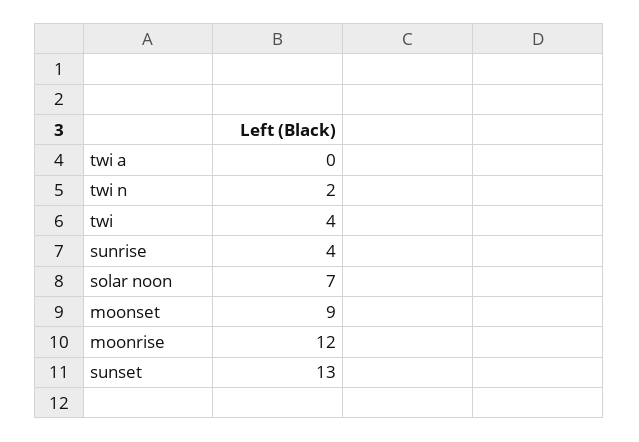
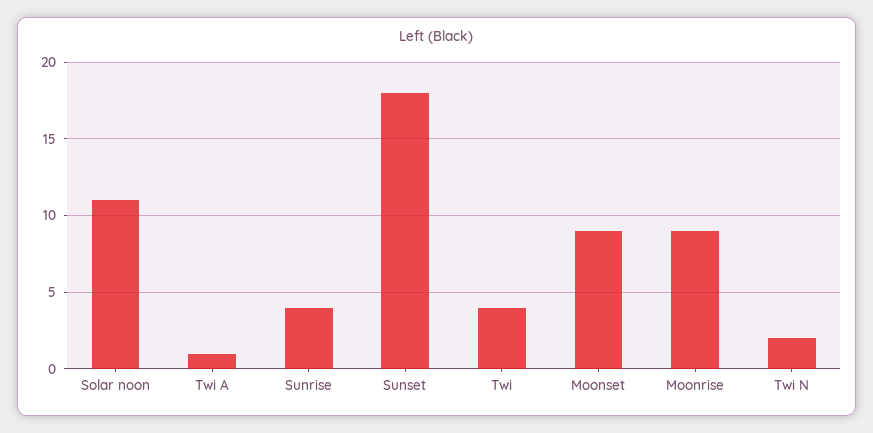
  {
-   "twi a": 0,
+   "twi a": 1,
    "twi n": 2,
    "twi": 4,
    "sunrise": 4,
-   "solar noon": 7,
+   "solar noon": 11,
    "moonset": 9,
-   "moonrise": 12,
+   "moonrise": 9,
-   "sunset": 13
+   "sunset": 18
  }

